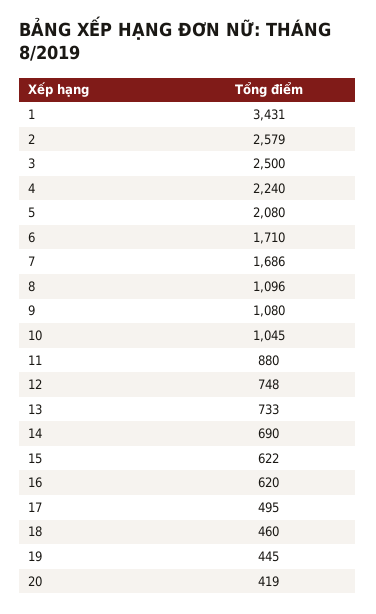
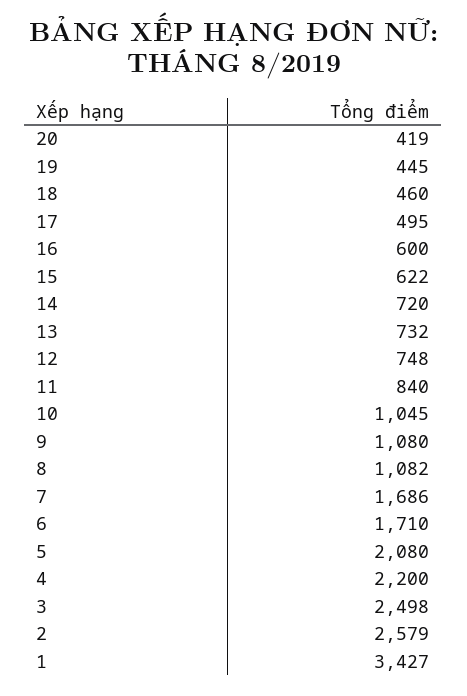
  {
-   "1": 3431,
+   "1": 3427,
    "2": 2579,
-   "3": 2500,
+   "3": 2498,
-   "4": 2240,
+   "4": 2200,
    "5": 2080,
    "6": 1710,
    "7": 1686,
-   "8": 1096,
+   "8": 1082,
    "9": 1080,
    "10": 1045,
-   "11": 880,
+   "11": 840,
    "12": 748,
-   "13": 733,
+   "13": 732,
-   "14": 690,
+   "14": 720,
    "15": 622,
-   "16": 620,
+   "16": 600,
    "17": 495,
    "18": 460,
    "19": 445,
    "20": 419
  }

